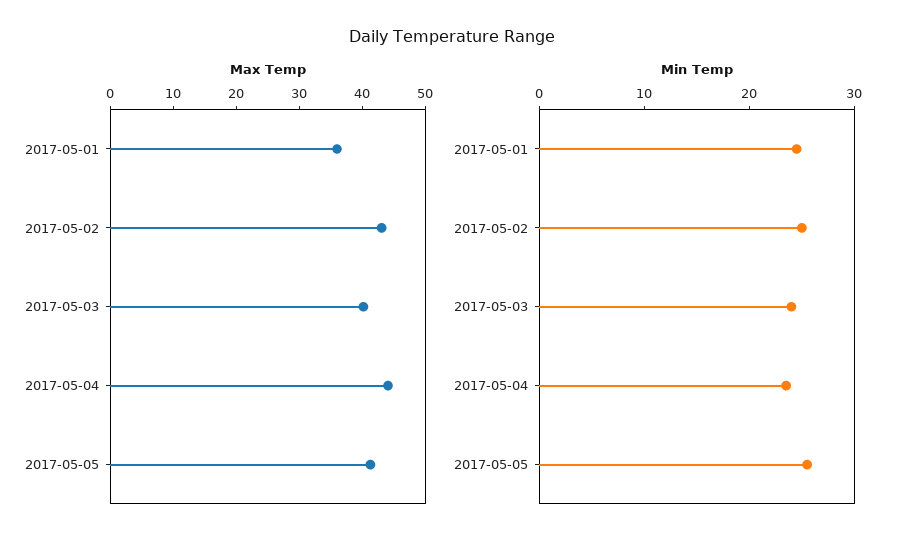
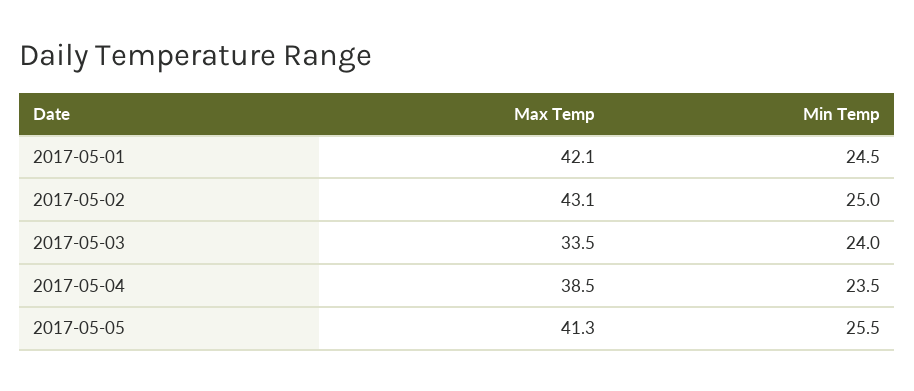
  {
    "Max Temp": {
-     "2017-05-01": 36,
+     "2017-05-01": 42.1,
      "2017-05-02": 43.1,
-     "2017-05-03": 40,
+     "2017-05-03": 33.5,
-     "2017-05-04": 44,
+     "2017-05-04": 38.5,
      "2017-05-05": 41.3
    },
    "Min Temp": {
      "2017-05-01": 24.5,
      "2017-05-02": 25,
      "2017-05-03": 24,
      "2017-05-04": 23.5,
      "2017-05-05": 25.5
    }
  }

